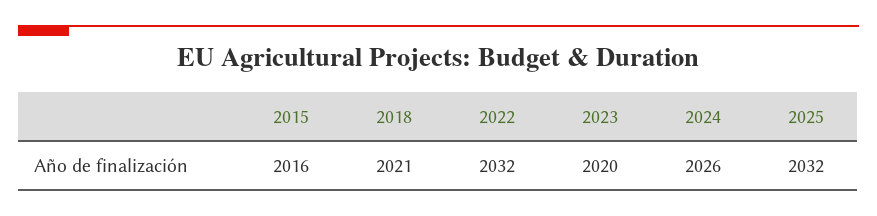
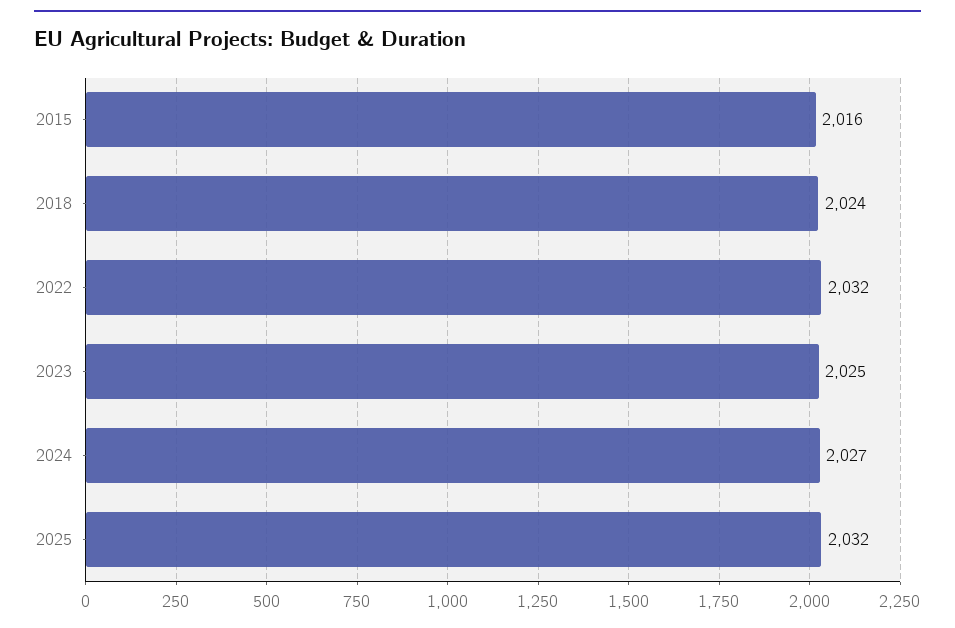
  {
    "2015": 2016,
-   "2018": 2021,
+   "2018": 2024,
    "2022": 2032,
-   "2023": 2020,
+   "2023": 2025,
-   "2024": 2026,
+   "2024": 2027,
    "2025": 2032
  }

